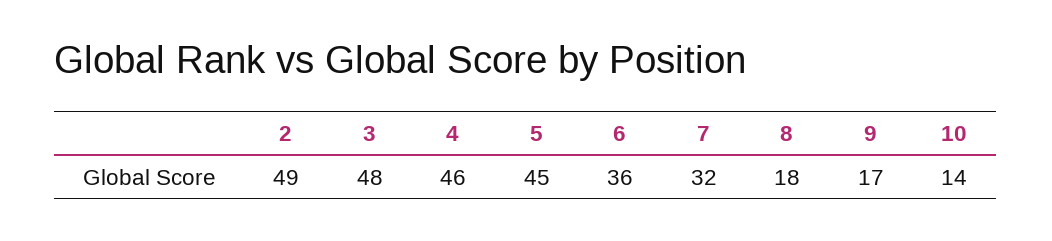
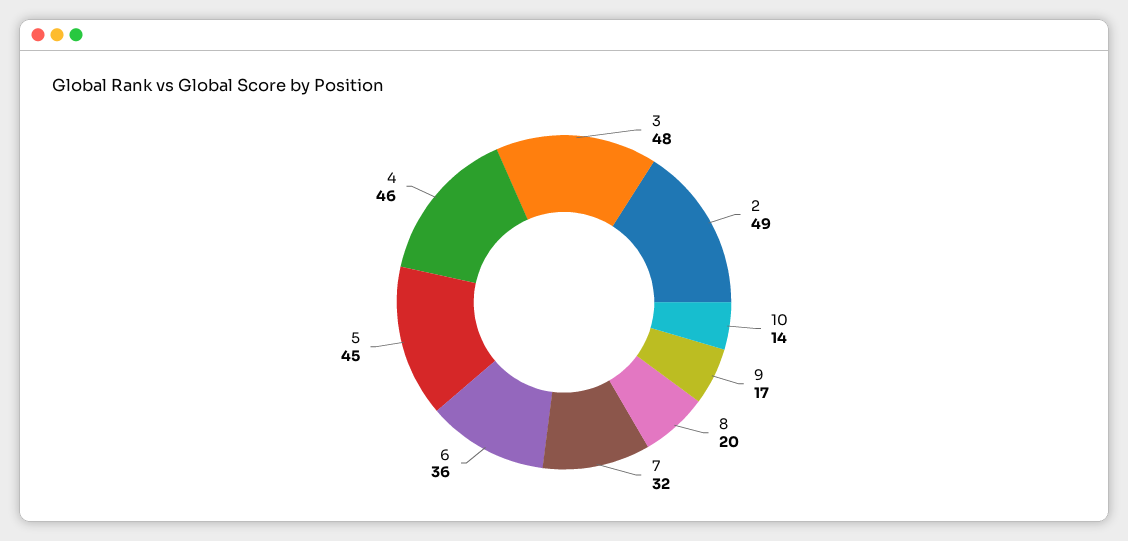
  {
    "2": 49,
    "3": 48,
    "4": 46,
    "5": 45,
    "6": 36,
    "7": 32,
-   "8": 18,
+   "8": 20,
    "9": 17,
    "10": 14
  }

